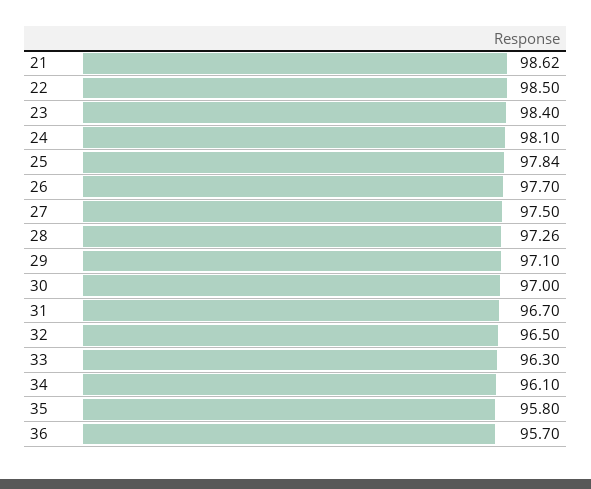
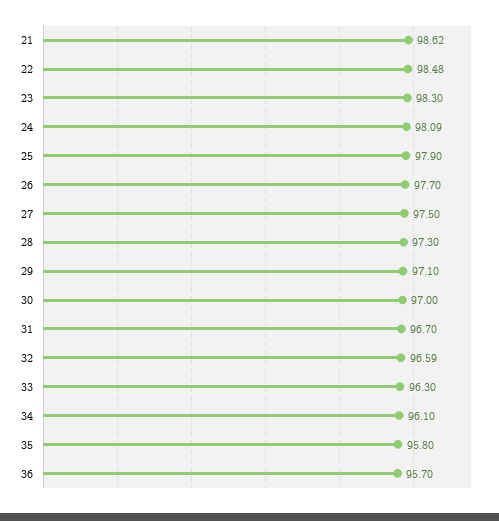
  {
    "21": 98.62,
-   "22": 98.5,
+   "22": 98.48,
-   "23": 98.4,
+   "23": 98.3,
-   "24": 98.1,
+   "24": 98.09,
-   "25": 97.84,
+   "25": 97.9,
    "26": 97.7,
    "27": 97.5,
-   "28": 97.26,
+   "28": 97.3,
    "29": 97.1,
    "30": 97,
    "31": 96.7,
-   "32": 96.5,
+   "32": 96.59,
    "33": 96.3,
    "34": 96.1,
    "35": 95.8,
    "36": 95.7
  }

